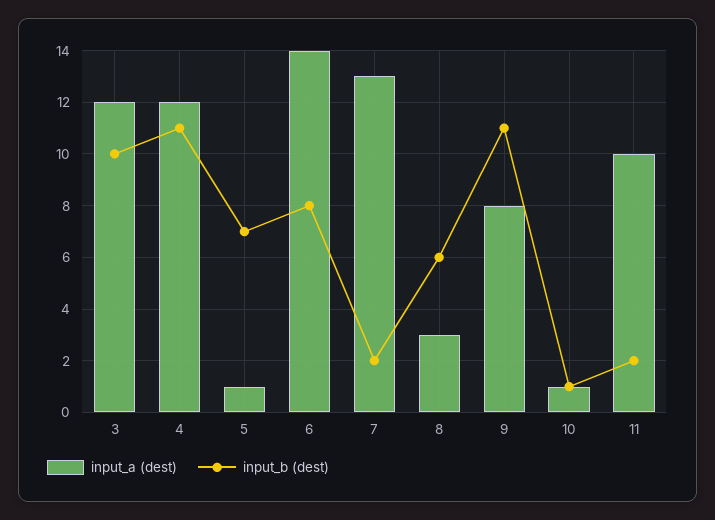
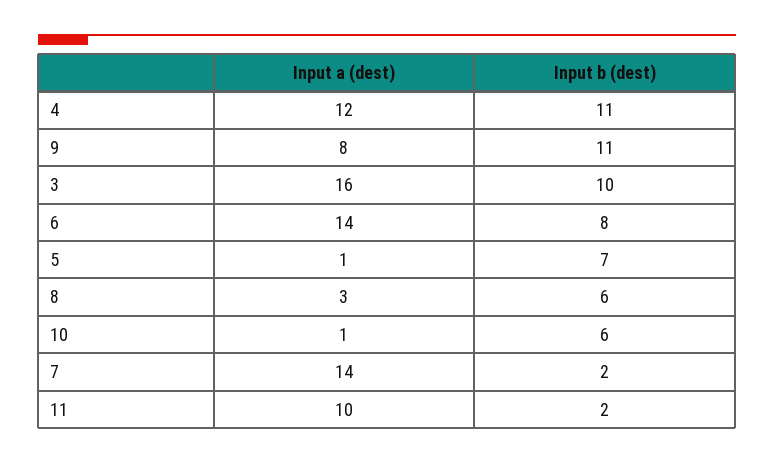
  {
    "input_a (dest)": {
-     "3": 12,
+     "3": 16,
      "4": 12,
      "5": 1,
      "6": 14,
-     "7": 13,
+     "7": 14,
      "8": 3,
      "9": 8,
      "10": 1,
      "11": 10
    },
    "input_b (dest)": {
      "3": 10,
      "4": 11,
      "5": 7,
      "6": 8,
      "7": 2,
      "8": 6,
      "9": 11,
-     "10": 1,
+     "10": 6,
      "11": 2
    }
  }

